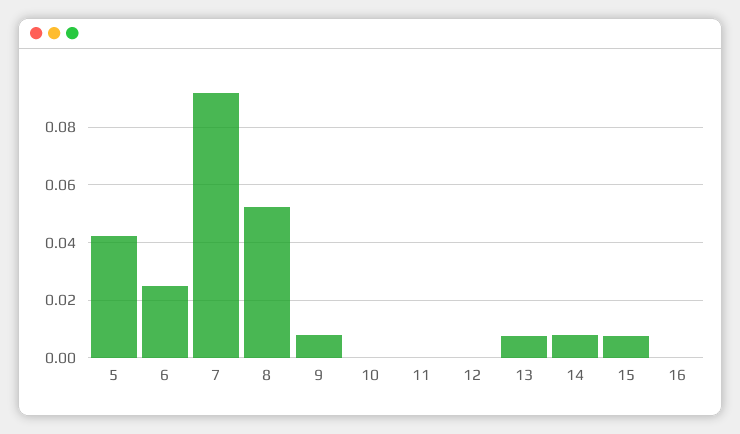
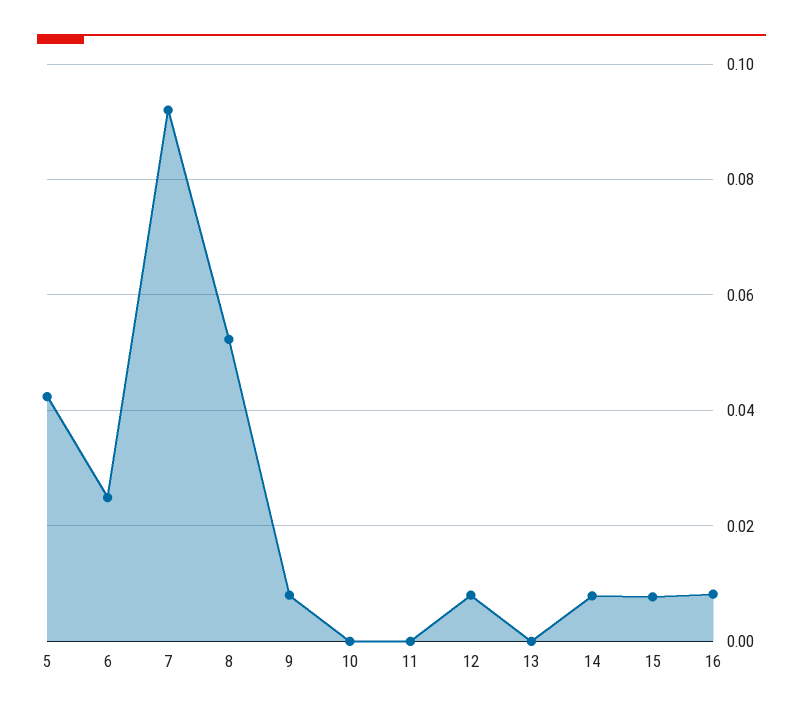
  {
    "5": 0.042,
    "6": 0.024,
    "7": 0.092,
    "8": 0.052,
    "9": 0.008,
    "10": 0,
    "11": 0,
-   "12": 0,
+   "12": 0.008,
-   "13": 0.0075,
+   "13": 0,
    "14": 0.008,
    "15": 0.008,
-   "16": 0
+   "16": 0.008
  }

